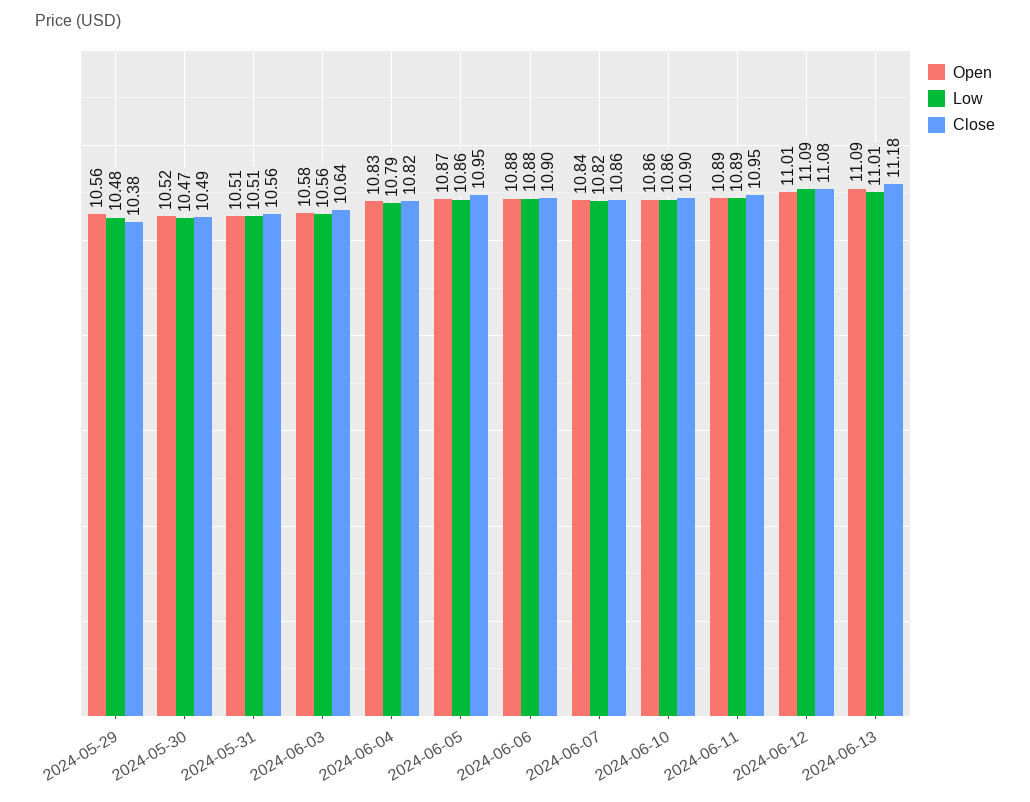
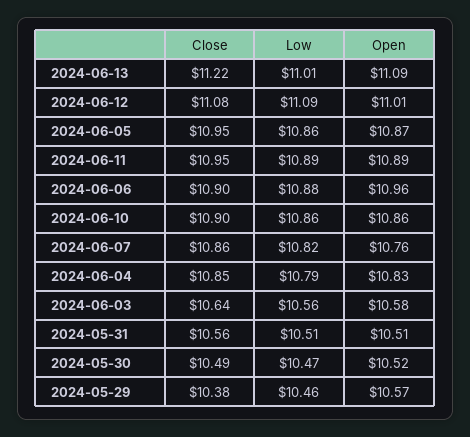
  {
    "Open": {
-     "2024-05-29": 10.56,
+     "2024-05-29": 10.57,
      "2024-05-30": 10.52,
      "2024-05-31": 10.51,
      "2024-06-03": 10.58,
      "2024-06-04": 10.83,
      "2024-06-05": 10.87,
-     "2024-06-06": 10.88,
+     "2024-06-06": 10.96,
-     "2024-06-07": 10.84,
+     "2024-06-07": 10.76,
      "2024-06-10": 10.86,
      "2024-06-11": 10.89,
      "2024-06-12": 11.01,
      "2024-06-13": 11.09
    },
    "Low": {
-     "2024-05-29": 10.48,
+     "2024-05-29": 10.46,
      "2024-05-30": 10.47,
      "2024-05-31": 10.51,
      "2024-06-03": 10.56,
      "2024-06-04": 10.79,
      "2024-06-05": 10.86,
      "2024-06-06": 10.88,
      "2024-06-07": 10.82,
      "2024-06-10": 10.86,
      "2024-06-11": 10.89,
      "2024-06-12": 11.09,
      "2024-06-13": 11.01
    },
    "Close": {
      "2024-05-29": 10.38,
      "2024-05-30": 10.49,
      "2024-05-31": 10.56,
      "2024-06-03": 10.64,
-     "2024-06-04": 10.82,
+     "2024-06-04": 10.85,
      "2024-06-05": 10.95,
      "2024-06-06": 10.9,
      "2024-06-07": 10.86,
      "2024-06-10": 10.9,
      "2024-06-11": 10.95,
      "2024-06-12": 11.08,
-     "2024-06-13": 11.18
+     "2024-06-13": 11.22
    }
  }

